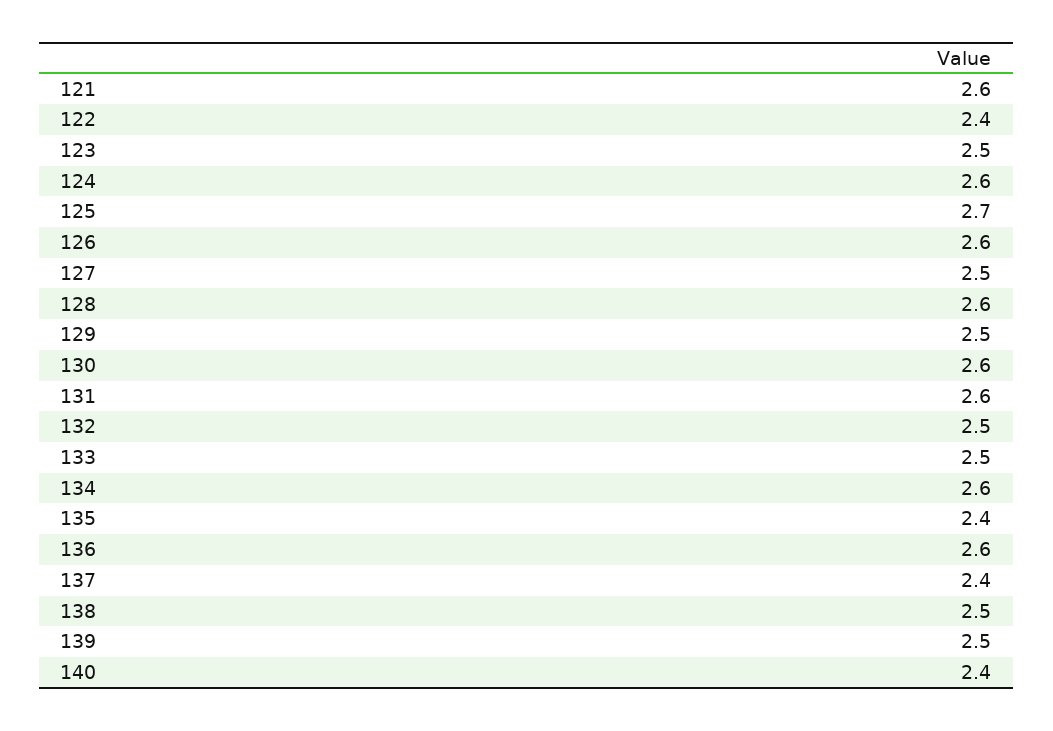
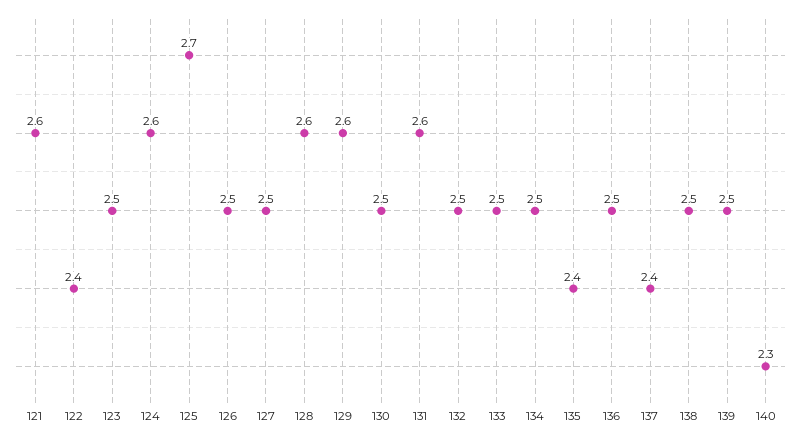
  {
    "121": 2.6,
    "122": 2.4,
    "123": 2.5,
    "124": 2.6,
    "125": 2.7,
-   "126": 2.6,
+   "126": 2.5,
    "127": 2.5,
    "128": 2.6,
-   "129": 2.5,
+   "129": 2.6,
-   "130": 2.6,
+   "130": 2.5,
    "131": 2.6,
    "132": 2.5,
    "133": 2.5,
-   "134": 2.6,
+   "134": 2.5,
    "135": 2.4,
-   "136": 2.6,
+   "136": 2.5,
    "137": 2.4,
    "138": 2.5,
    "139": 2.5,
-   "140": 2.4
+   "140": 2.3
  }

